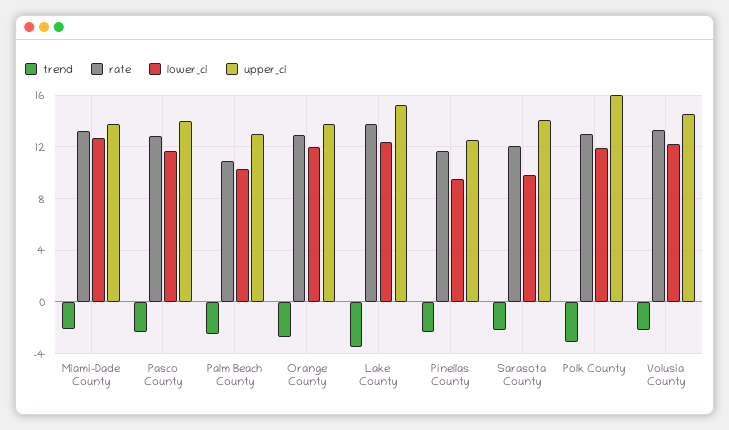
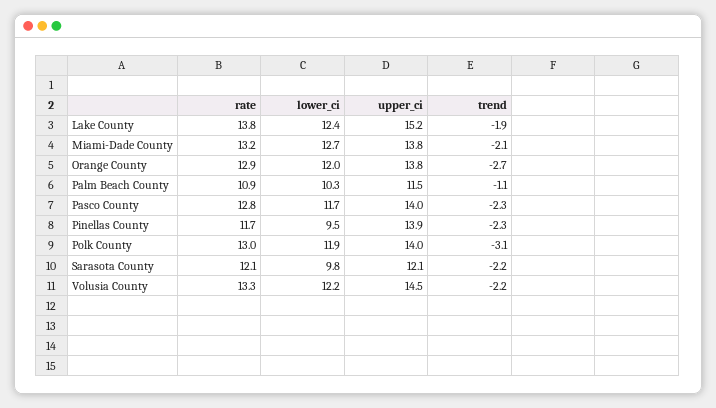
  {
    "trend": {
      "Miami-Dade County": -2.1,
      "Pasco County": -2.3,
-     "Palm Beach County": -2.5,
+     "Palm Beach County": -1.1,
      "Orange County": -2.7,
-     "Lake County": -3.5,
+     "Lake County": -1.9,
      "Pinellas County": -2.3,
      "Sarasota County": -2.2,
      "Polk County": -3.1,
      "Volusia County": -2.2
    },
    "rate": {
      "Miami-Dade County": 13.2,
      "Pasco County": 12.8,
      "Palm Beach County": 10.9,
      "Orange County": 12.9,
      "Lake County": 13.8,
      "Pinellas County": 11.7,
      "Sarasota County": 12.1,
      "Polk County": 13,
      "Volusia County": 13.3
    },
    "lower_ci": {
      "Miami-Dade County": 12.7,
      "Pasco County": 11.7,
      "Palm Beach County": 10.3,
      "Orange County": 12,
      "Lake County": 12.4,
      "Pinellas County": 9.5,
      "Sarasota County": 9.8,
      "Polk County": 11.9,
      "Volusia County": 12.2
    },
    "upper_ci": {
      "Miami-Dade County": 13.8,
      "Pasco County": 14,
-     "Palm Beach County": 13,
+     "Palm Beach County": 11.5,
      "Orange County": 13.8,
      "Lake County": 15.2,
-     "Pinellas County": 12.5,
+     "Pinellas County": 13.9,
-     "Sarasota County": 14,
+     "Sarasota County": 12.1,
-     "Polk County": 16,
+     "Polk County": 14,
      "Volusia County": 14.5
    }
  }

